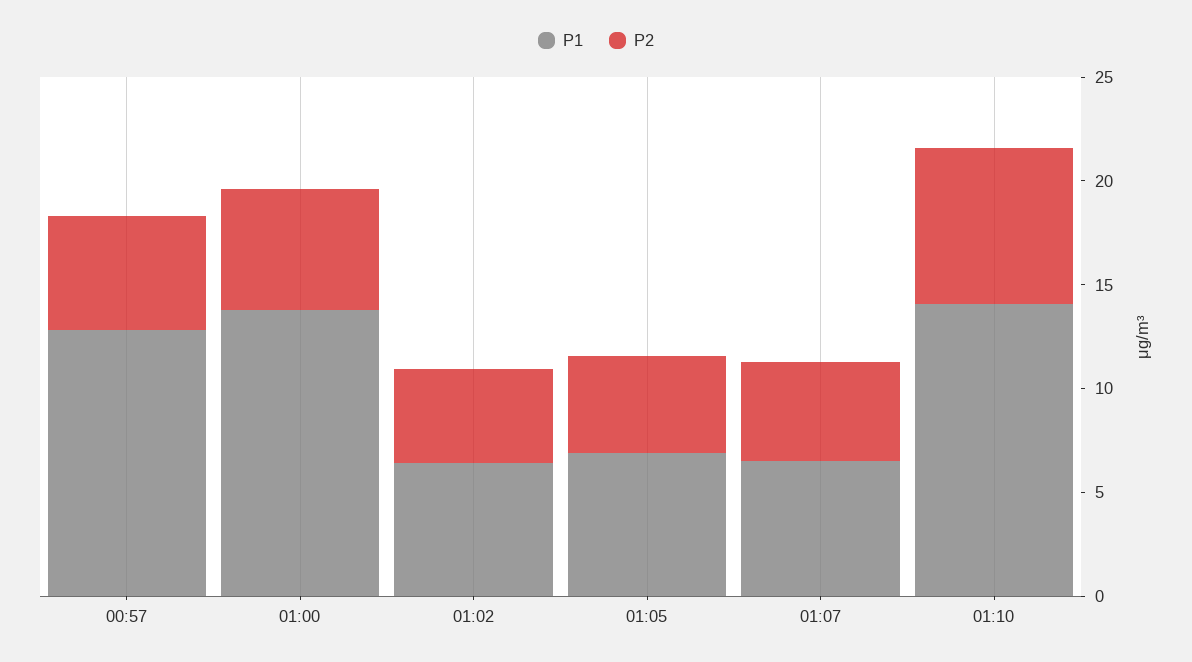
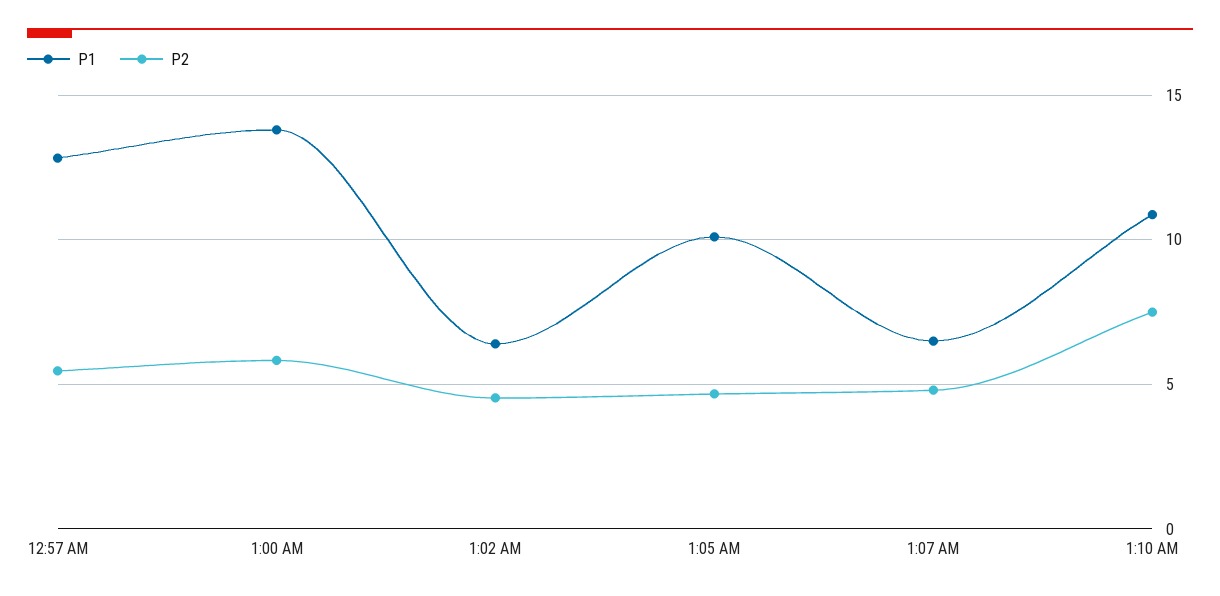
  {
    "P1": {
      "00:57": 13,
      "01:00": 14,
      "01:02": 6.5,
-     "01:05": 7,
+     "01:05": 10,
      "01:07": 6.5,
-     "01:10": 14
+     "01:10": 11
    },
    "P2": {
      "00:57": 5.5,
      "01:00": 6,
      "01:02": 4.5,
      "01:05": 4.5,
      "01:07": 5,
      "01:10": 7.5
    }
  }

